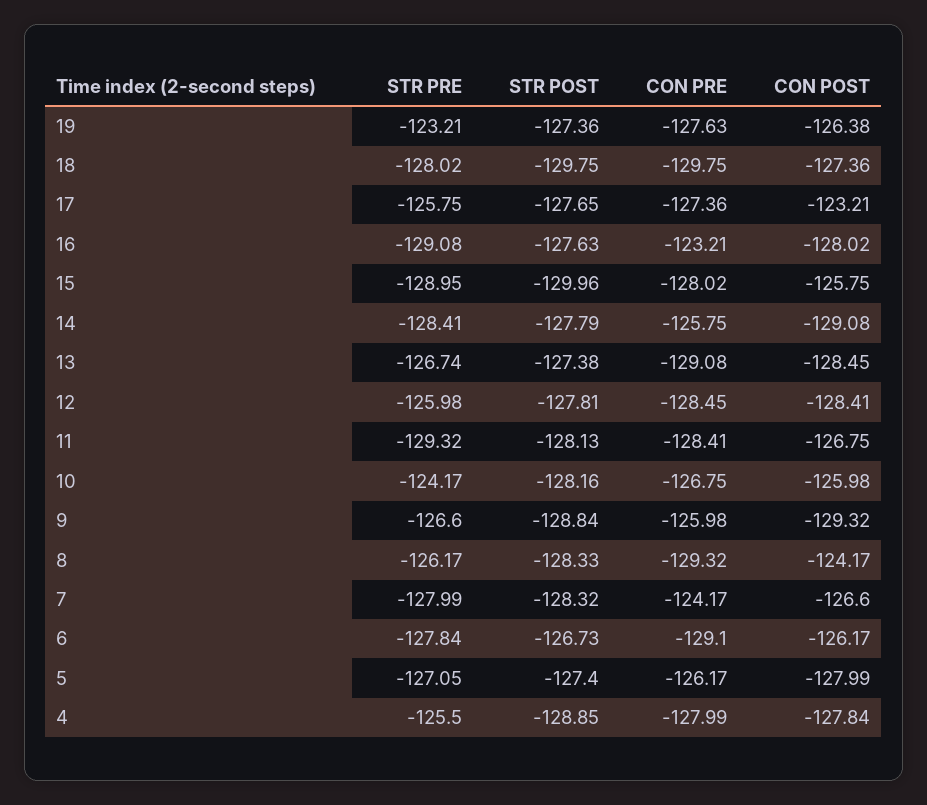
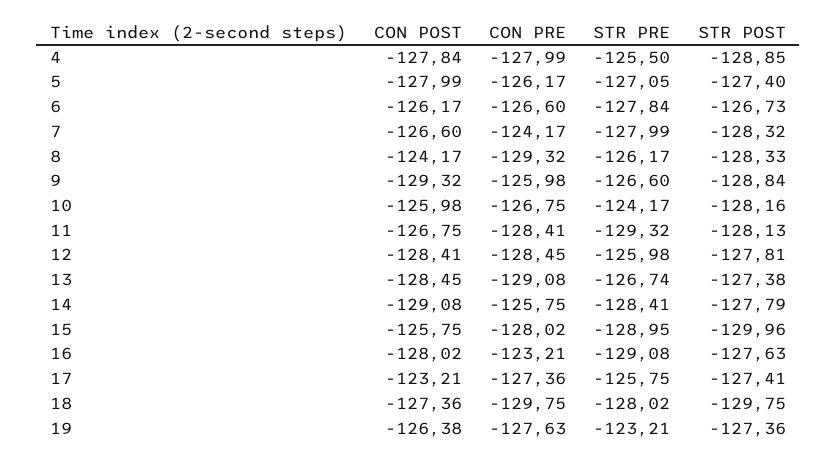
  {
    "STR PRE": {
      "19": -123.21,
      "18": -128.02,
      "17": -125.75,
      "16": -129.08,
      "15": -128.95,
      "14": -128.41,
      "13": -126.74,
      "12": -125.98,
      "11": -129.32,
      "10": -124.17,
      "9": -126.6,
      "8": -126.17,
      "7": -127.99,
      "6": -127.84,
      "5": -127.05,
      "4": -125.5
    },
    "STR POST": {
      "19": -127.36,
      "18": -129.75,
-     "17": -127.65,
+     "17": -127.41,
      "16": -127.63,
      "15": -129.96,
      "14": -127.79,
      "13": -127.38,
      "12": -127.81,
      "11": -128.13,
      "10": -128.16,
      "9": -128.84,
      "8": -128.33,
      "7": -128.32,
      "6": -126.73,
      "5": -127.4,
      "4": -128.85
    },
    "CON PRE": {
      "19": -127.63,
      "18": -129.75,
      "17": -127.36,
      "16": -123.21,
      "15": -128.02,
      "14": -125.75,
      "13": -129.08,
      "12": -128.45,
      "11": -128.41,
      "10": -126.75,
      "9": -125.98,
      "8": -129.32,
      "7": -124.17,
-     "6": -129.1,
+     "6": -126.6,
      "5": -126.17,
      "4": -127.99
    },
    "CON POST": {
      "19": -126.38,
      "18": -127.36,
      "17": -123.21,
      "16": -128.02,
      "15": -125.75,
      "14": -129.08,
      "13": -128.45,
      "12": -128.41,
      "11": -126.75,
      "10": -125.98,
      "9": -129.32,
      "8": -124.17,
      "7": -126.6,
      "6": -126.17,
      "5": -127.99,
      "4": -127.84
    }
  }

